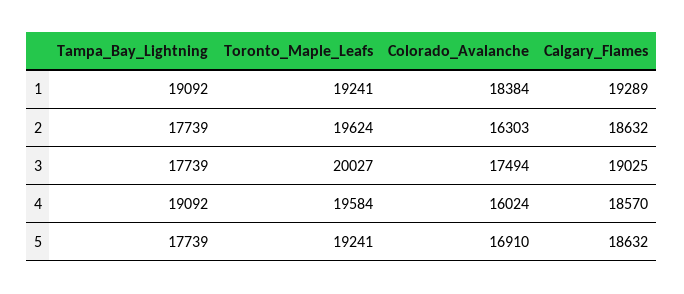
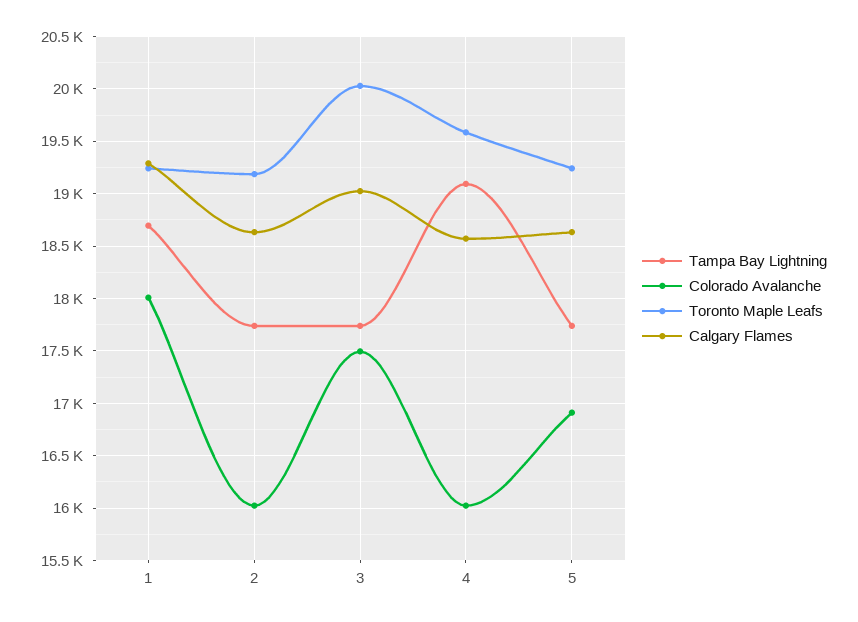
  {
    "Tampa_Bay_Lightning": {
-     "1": 19092,
+     "1": 18700,
      "2": 17739,
      "3": 17739,
      "4": 19092,
      "5": 17739
    },
    "Toronto_Maple_Leafs": {
      "1": 19241,
-     "2": 19624,
+     "2": 19200,
      "3": 20027,
      "4": 19584,
      "5": 19241
    },
    "Colorado_Avalanche": {
-     "1": 18384,
+     "1": 18000,
-     "2": 16303,
+     "2": 16000,
      "3": 17494,
      "4": 16024,
      "5": 16910
    },
    "Calgary_Flames": {
      "1": 19289,
      "2": 18632,
      "3": 19025,
      "4": 18570,
      "5": 18632
    }
  }

